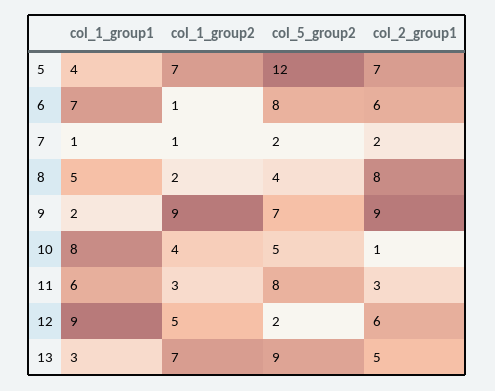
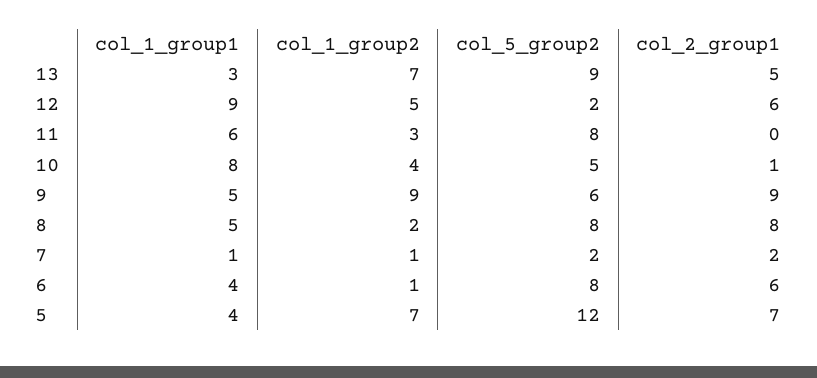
  {
    "col_1_group1": {
      "5": 4,
-     "6": 7,
+     "6": 4,
      "7": 1,
      "8": 5,
-     "9": 2,
+     "9": 5,
      "10": 8,
      "11": 6,
      "12": 9,
      "13": 3
    },
    "col_1_group2": {
      "5": 7,
      "6": 1,
      "7": 1,
      "8": 2,
      "9": 9,
      "10": 4,
      "11": 3,
      "12": 5,
      "13": 7
    },
    "col_5_group2": {
      "5": 12,
      "6": 8,
      "7": 2,
-     "8": 4,
+     "8": 8,
-     "9": 7,
+     "9": 6,
      "10": 5,
      "11": 8,
      "12": 2,
      "13": 9
    },
    "col_2_group1": {
      "5": 7,
      "6": 6,
      "7": 2,
      "8": 8,
      "9": 9,
      "10": 1,
-     "11": 3,
+     "11": 0,
      "12": 6,
      "13": 5
    }
  }

